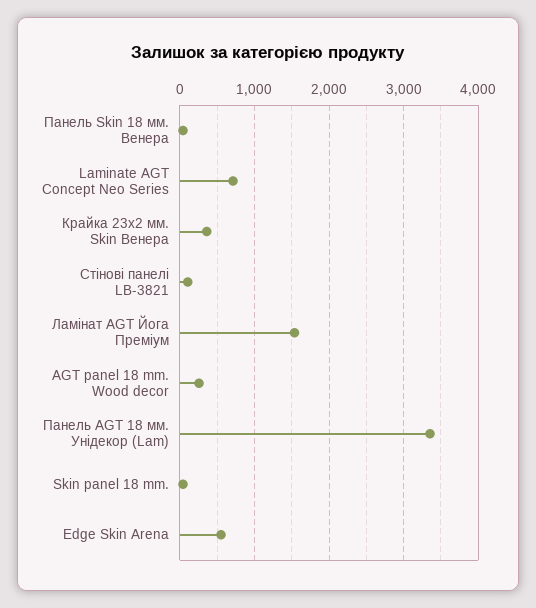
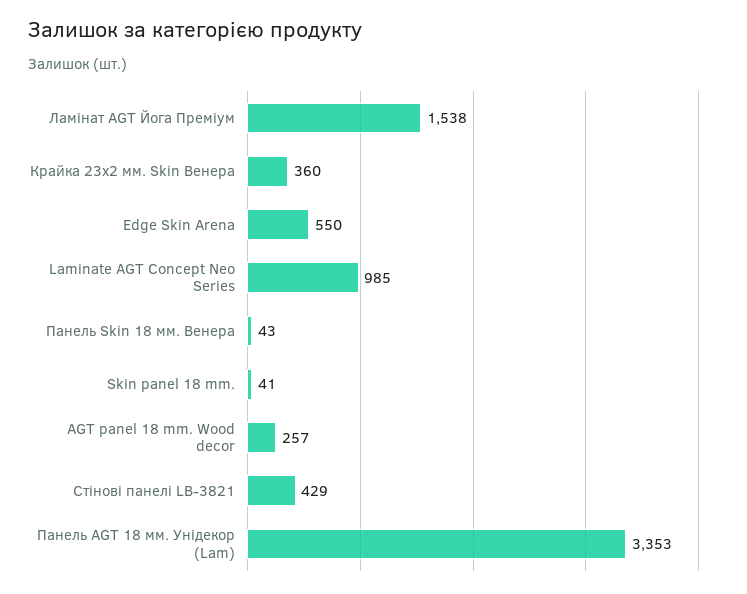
  {
    "Панель Skin 18 мм. Венера": 43,
-   "Laminate AGT Concept Neo Series": 700,
+   "Laminate AGT Concept Neo Series": 985,
    "Крайка 23x2 мм. Skin Венера": 360,
-   "Стінові панелі LB-3821": 100,
+   "Стінові панелі LB-3821": 429,
    "Ламінат AGT Йога Преміум": 1538,
    "AGT panel 18 mm. Wood decor": 257,
    "Панель AGT 18 мм. Унідекор (Lam)": 3353,
    "Skin panel 18 mm.": 41,
    "Edge Skin Arena": 550
  }

